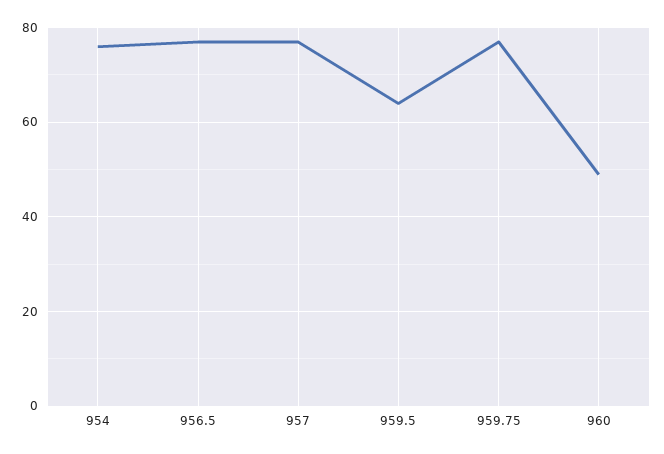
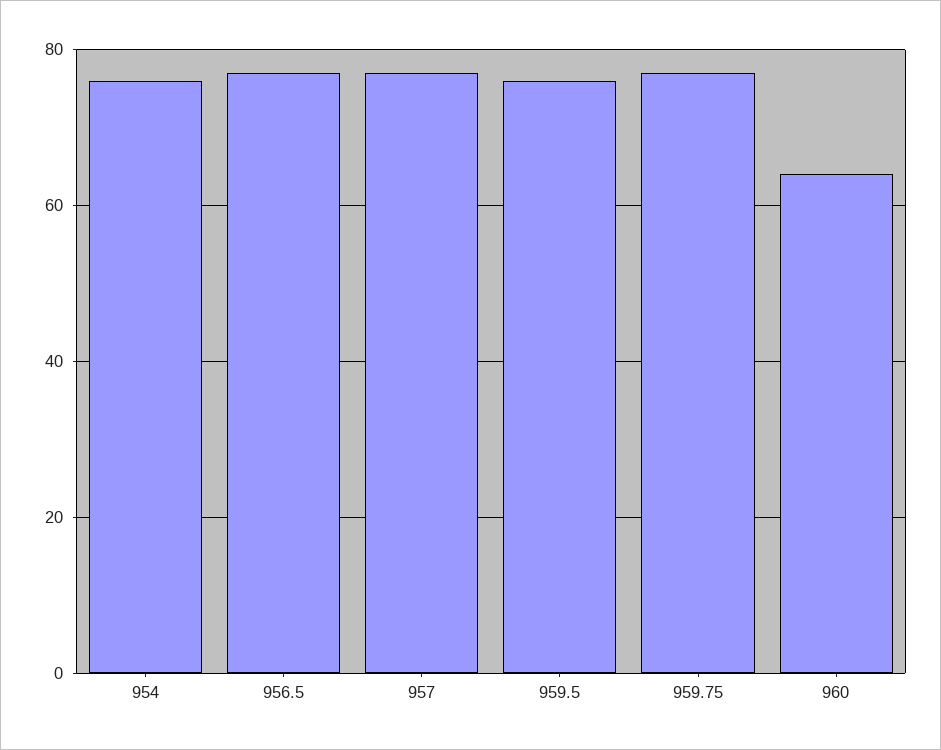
  {
    "954": 75,
    "956.5": 75,
    "957": 75,
-   "959.5": 65,
+   "959.5": 75,
    "959.75": 75,
-   "960": 50
+   "960": 65
  }

